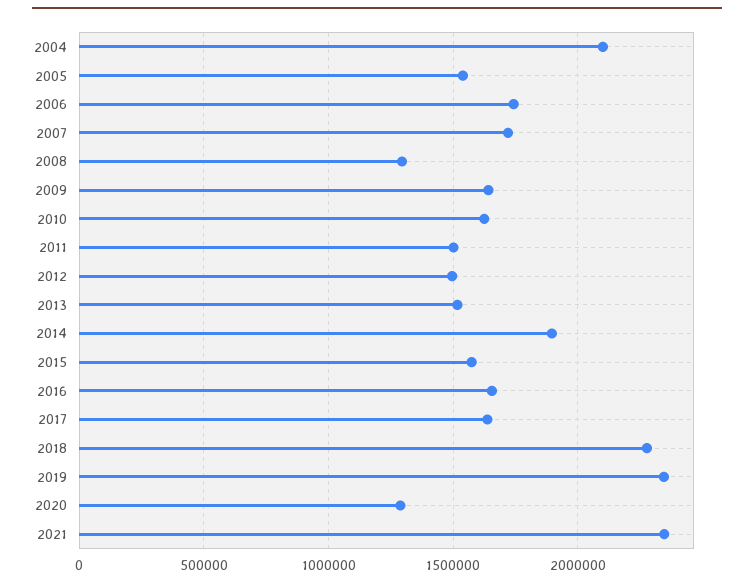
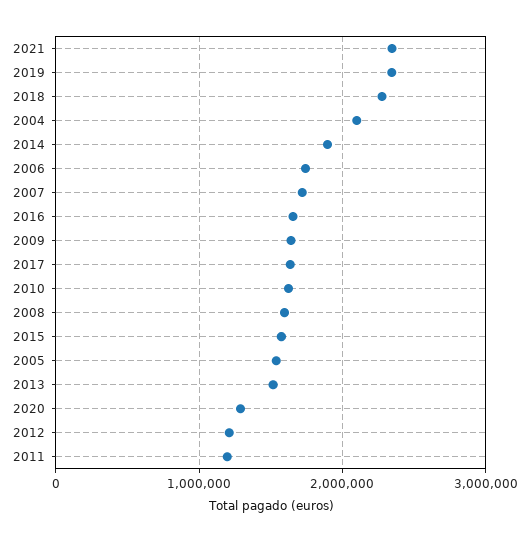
  {
    "2004": 2100000,
    "2005": 1550000,
    "2006": 1750000,
    "2007": 1700000,
-   "2008": 1300000,
+   "2008": 1600000,
    "2009": 1650000,
    "2010": 1600000,
-   "2011": 1500000,
+   "2011": 1200000,
-   "2012": 1500000,
+   "2012": 1200000,
    "2013": 1500000,
    "2014": 1900000,
    "2015": 1550000,
    "2016": 1650000,
    "2017": 1650000,
    "2018": 2300000,
    "2019": 2350000,
    "2020": 1300000,
    "2021": 2350000
  }

